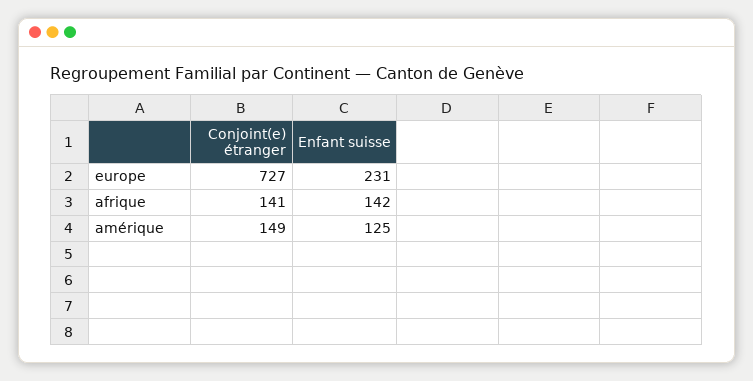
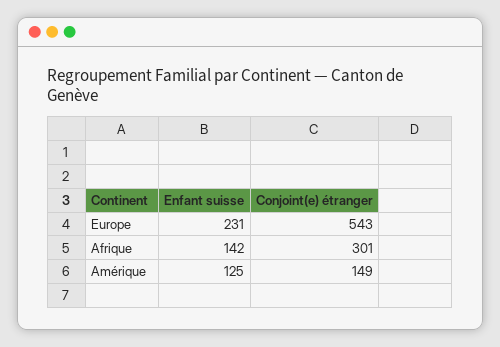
  {
    "Conjoint(e) étranger": {
-     "europe": 727,
+     "europe": 543,
-     "afrique": 141,
+     "afrique": 301,
      "amérique": 149
    },
    "Enfant suisse": {
      "europe": 231,
      "afrique": 142,
      "amérique": 125
    }
  }

